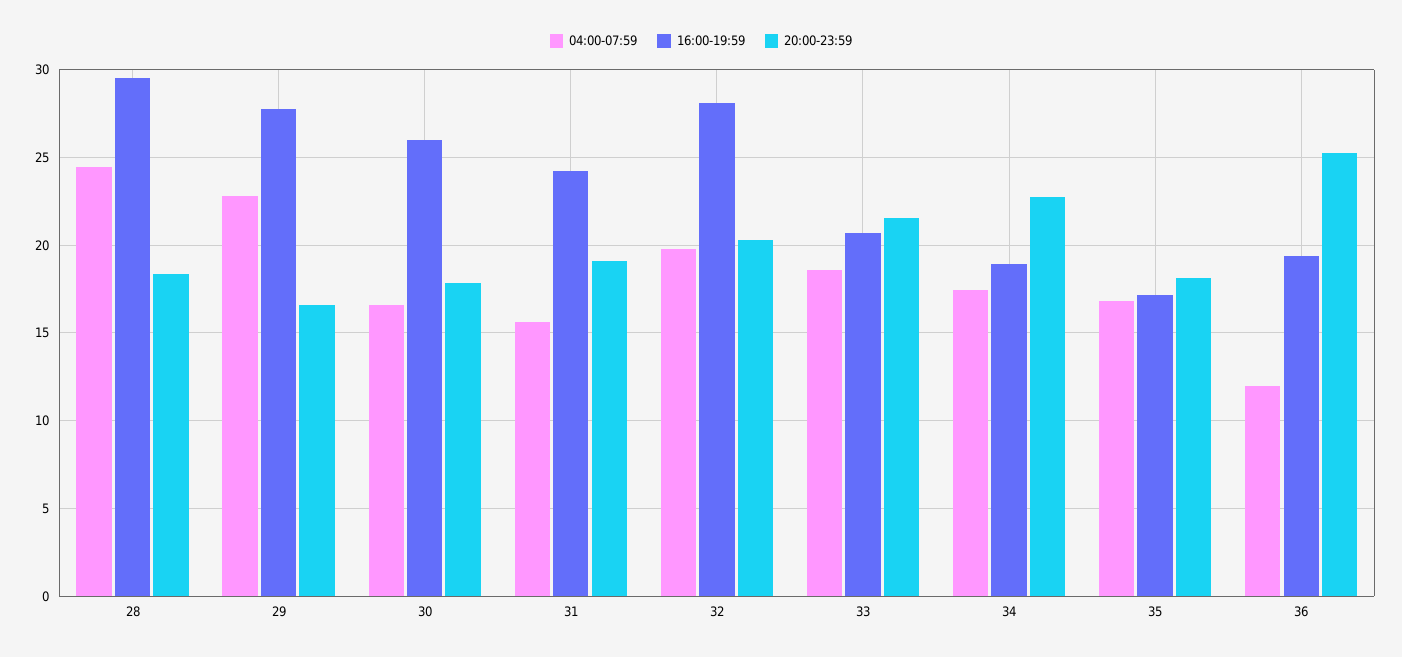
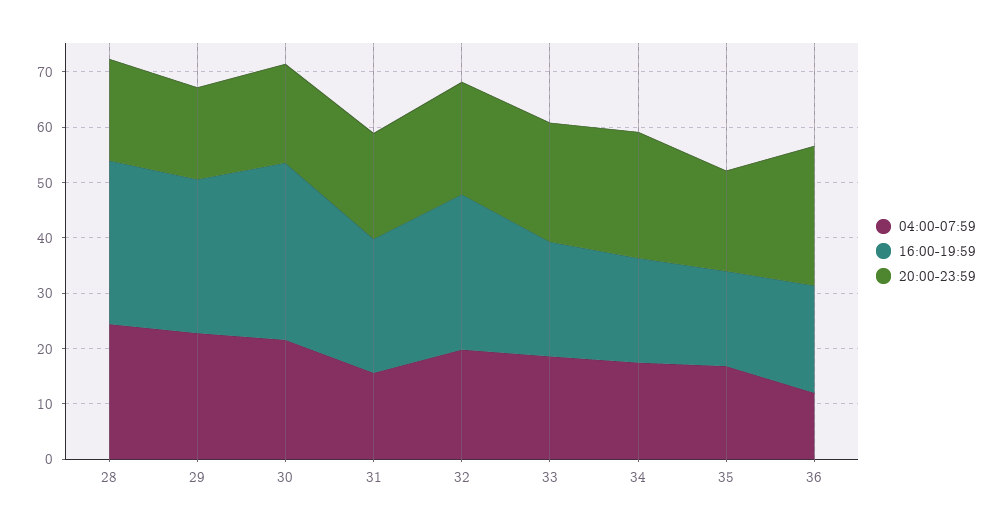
  {
    "04:00-07:59": {
      "28": 24.5,
      "29": 23,
-     "30": 16.5,
+     "30": 22,
      "31": 15.5,
      "32": 20,
      "33": 18.5,
      "34": 17.5,
      "35": 17,
      "36": 12
    },
    "16:00-19:59": {
      "28": 29.5,
      "29": 28,
-     "30": 26,
+     "30": 32,
      "31": 24,
      "32": 28,
      "33": 20.5,
      "34": 19,
      "35": 17,
      "36": 19.5
    },
    "20:00-23:59": {
      "28": 18.5,
      "29": 16.5,
      "30": 18,
      "31": 19,
      "32": 20.5,
      "33": 21.5,
      "34": 23,
      "35": 18,
      "36": 25
    }
  }

